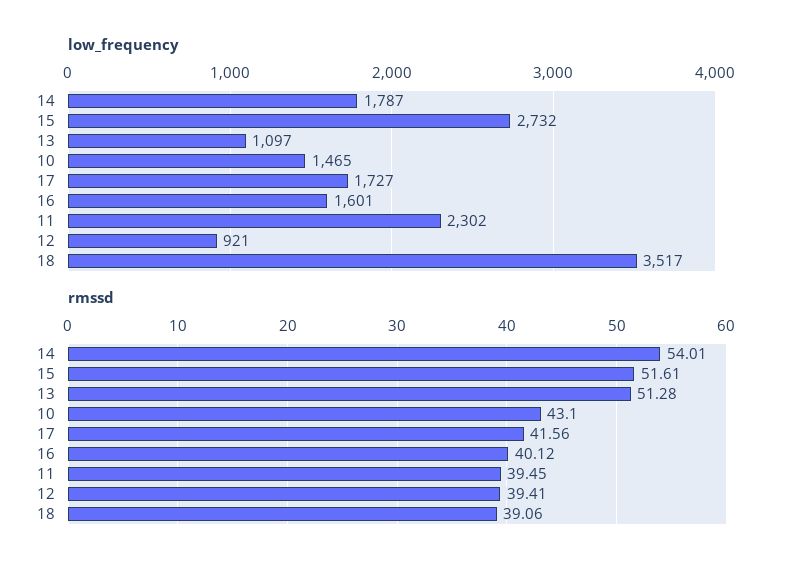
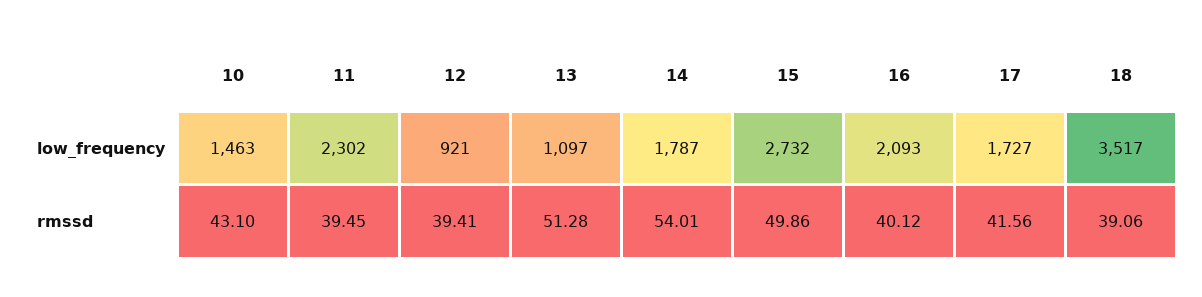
  {
    "low_frequency": {
      "14": 1787,
      "15": 2732,
      "13": 1097,
-     "10": 1465,
+     "10": 1463,
      "17": 1727,
-     "16": 1601,
+     "16": 2093,
      "11": 2302,
      "12": 921,
      "18": 3517
    },
    "rmssd": {
      "14": 54.01,
-     "15": 51.61,
+     "15": 49.86,
      "13": 51.28,
      "10": 43.1,
      "17": 41.56,
      "16": 40.12,
      "11": 39.45,
      "12": 39.41,
      "18": 39.06
    }
  }

